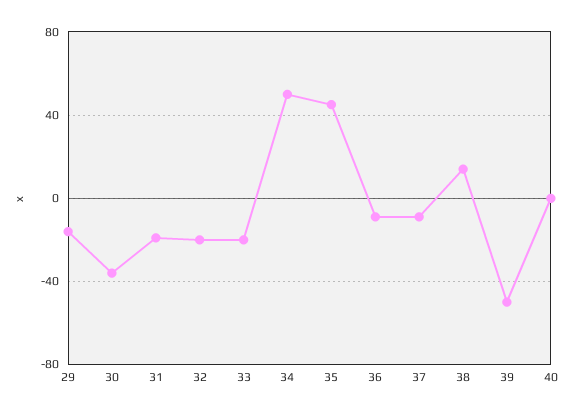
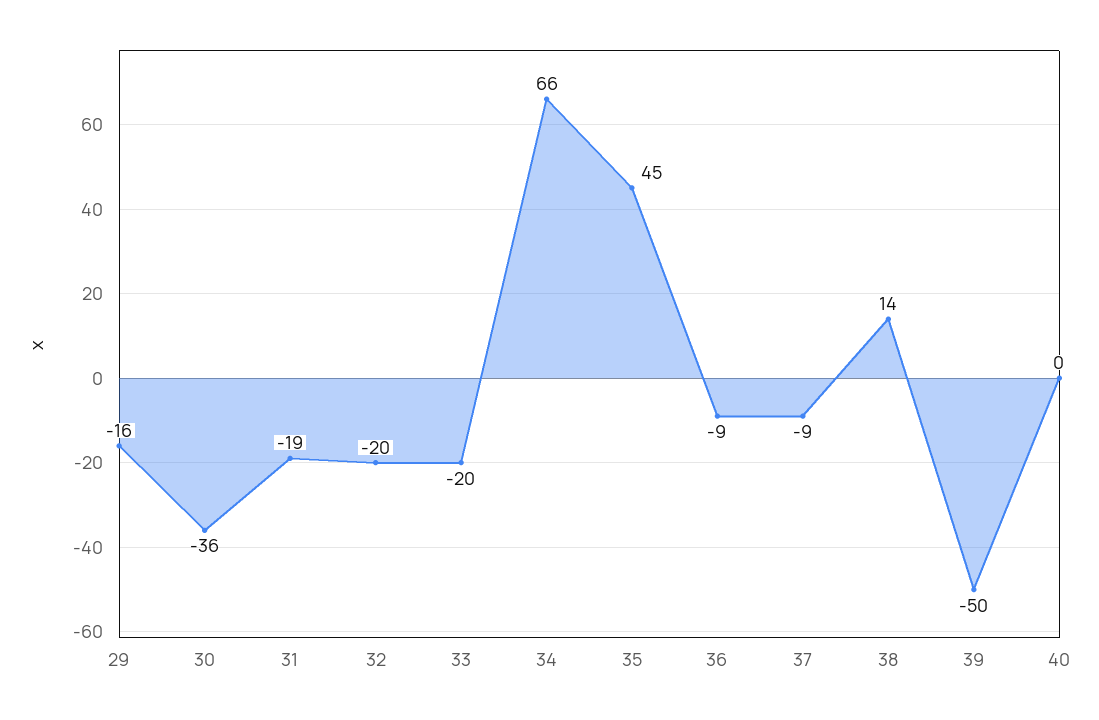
  {
    "29": -16,
    "30": -36,
    "31": -19,
    "32": -20,
    "33": -20,
-   "34": 50,
+   "34": 66,
    "35": 45,
    "36": -9,
    "37": -9,
    "38": 14,
    "39": -50,
    "40": 0
  }

